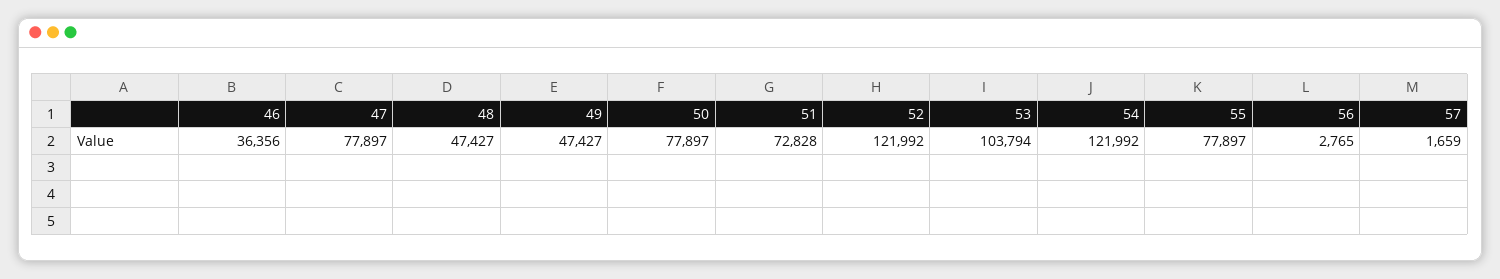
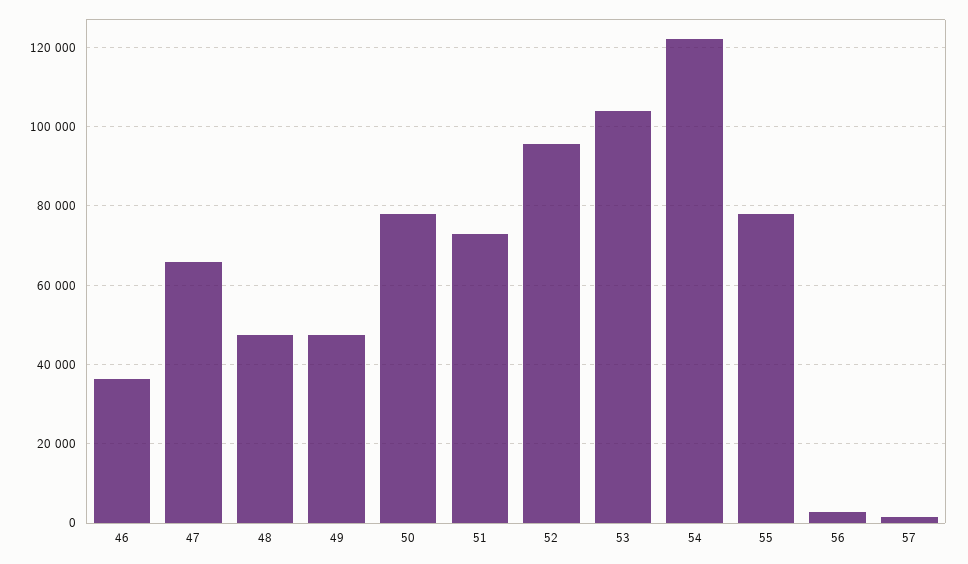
  {
    "46": 36356,
-   "47": 77897,
+   "47": 66000,
    "48": 47427,
    "49": 47427,
    "50": 77897,
    "51": 72828,
-   "52": 121992,
+   "52": 96000,
    "53": 103794,
    "54": 121992,
    "55": 77897,
    "56": 2765,
    "57": 1659
  }

